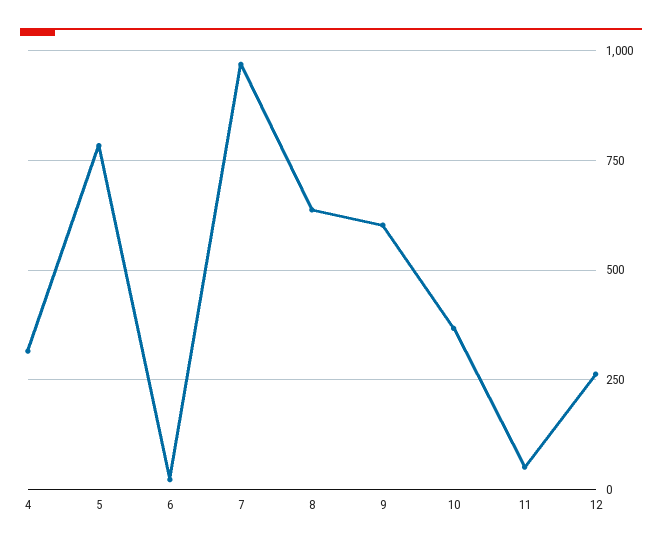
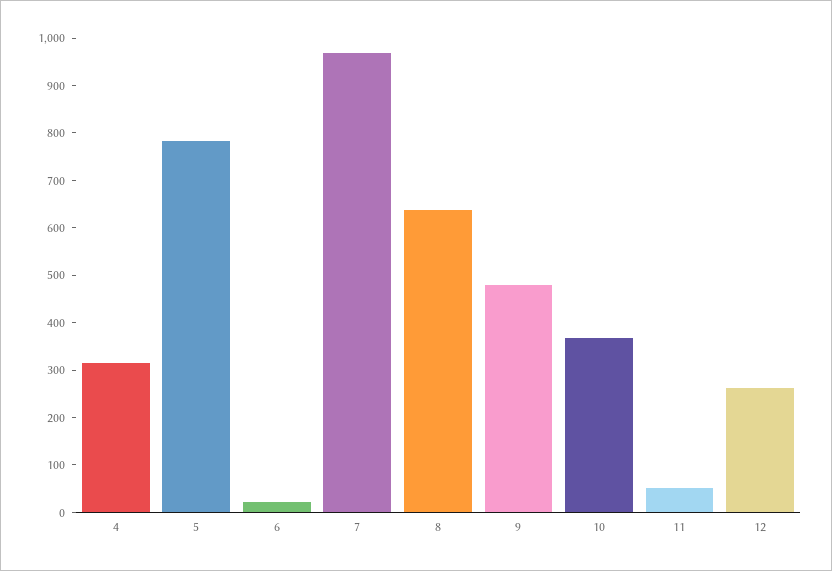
  {
    "4": 320,
    "5": 780,
    "6": 20,
    "7": 960,
    "8": 640,
-   "9": 600,
+   "9": 480,
    "10": 360,
    "11": 60,
    "12": 260
  }

